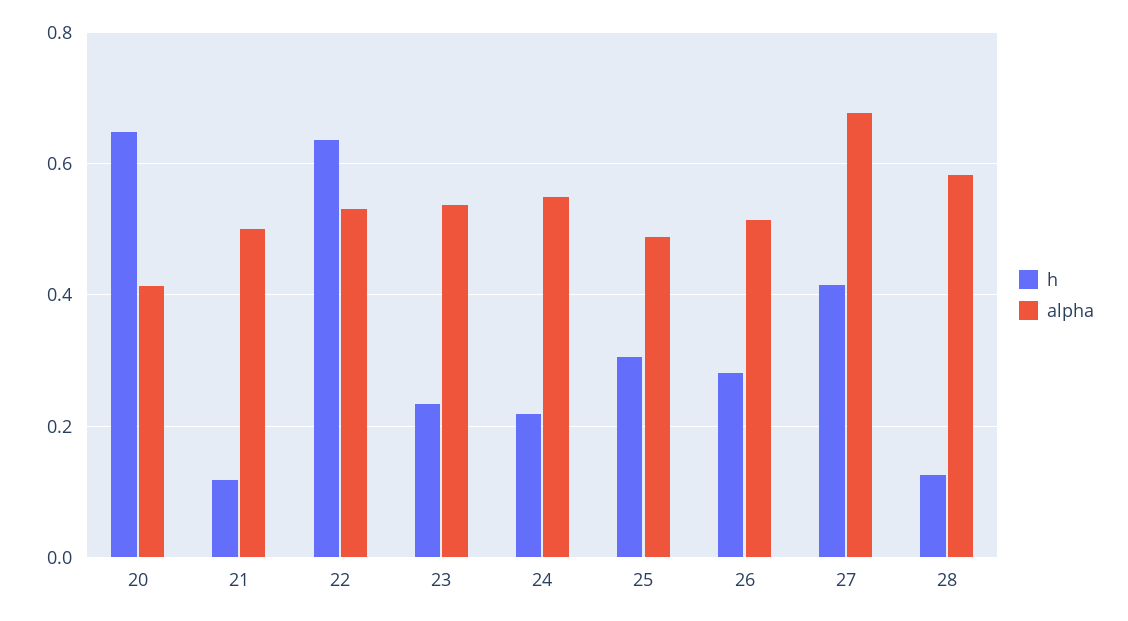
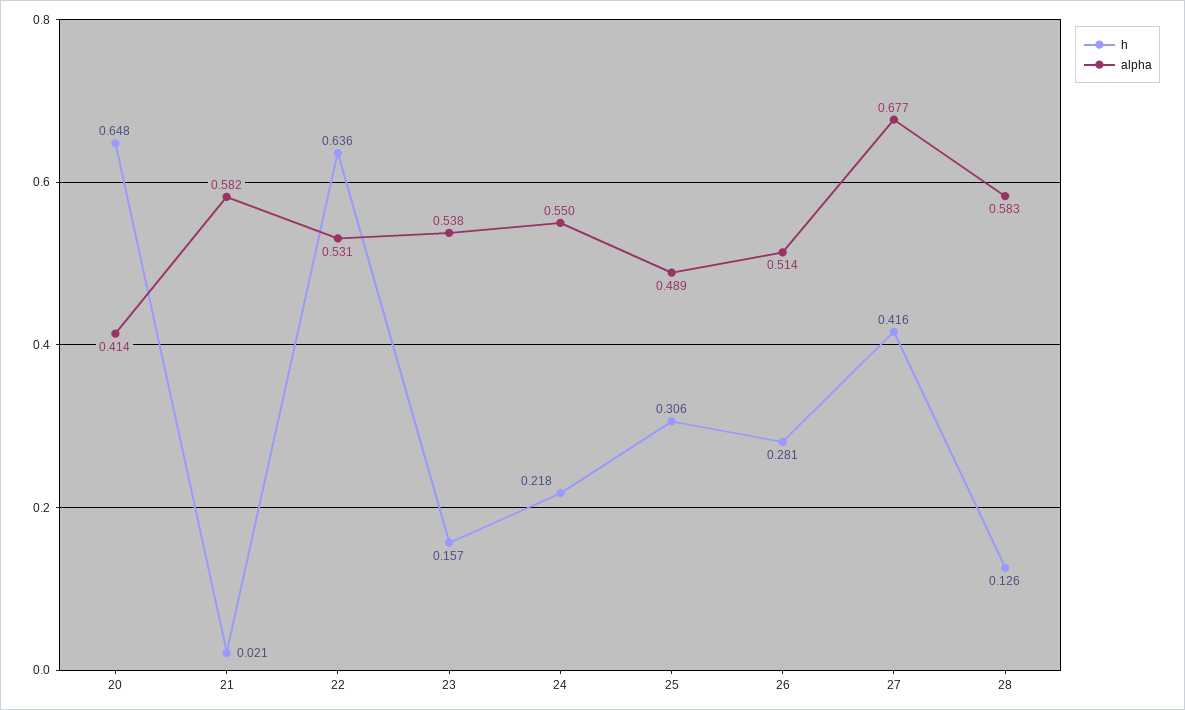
  {
    "h": {
      "20": 0.648,
-     "21": 0.12,
+     "21": 0.021,
      "22": 0.636,
-     "23": 0.24,
+     "23": 0.157,
      "24": 0.218,
      "25": 0.306,
      "26": 0.281,
      "27": 0.416,
      "28": 0.126
    },
    "alpha": {
      "20": 0.414,
-     "21": 0.5,
+     "21": 0.582,
      "22": 0.531,
      "23": 0.538,
      "24": 0.55,
      "25": 0.489,
      "26": 0.514,
      "27": 0.677,
      "28": 0.583
    }
  }

